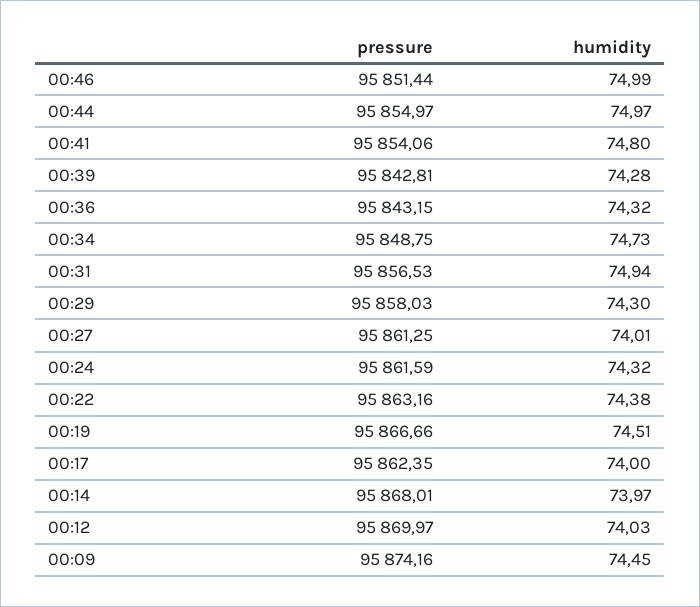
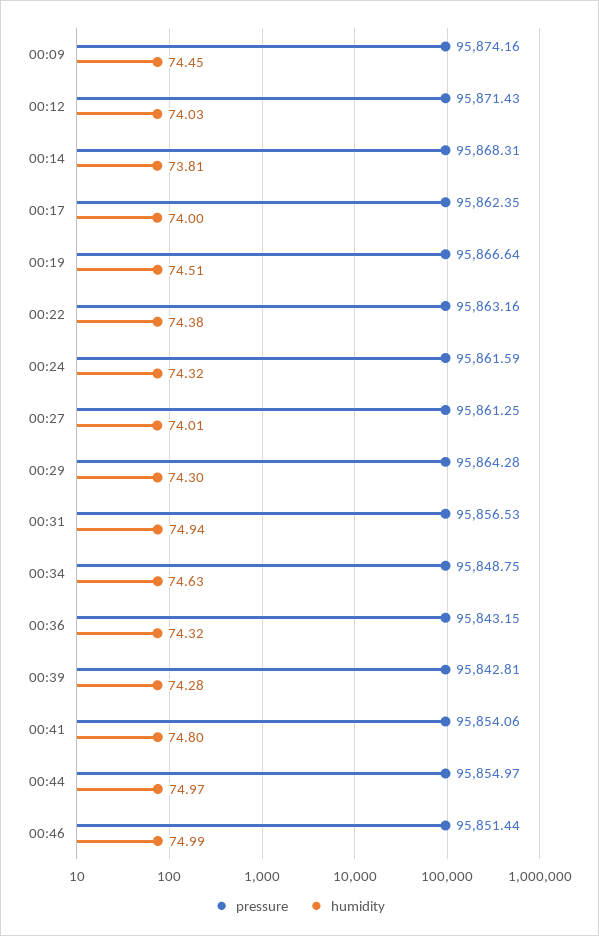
  {
    "pressure": {
      "00:46": 95851.44,
      "00:44": 95854.97,
      "00:41": 95854.06,
      "00:39": 95842.81,
      "00:36": 95843.15,
      "00:34": 95848.75,
      "00:31": 95856.53,
-     "00:29": 95858.03,
+     "00:29": 95864.28,
      "00:27": 95861.25,
      "00:24": 95861.59,
      "00:22": 95863.16,
-     "00:19": 95866.66,
+     "00:19": 95866.64,
      "00:17": 95862.35,
-     "00:14": 95868.01,
+     "00:14": 95868.31,
-     "00:12": 95869.97,
+     "00:12": 95871.43,
      "00:09": 95874.16
    },
    "humidity": {
      "00:46": 74.99,
      "00:44": 74.97,
      "00:41": 74.8,
      "00:39": 74.28,
      "00:36": 74.32,
-     "00:34": 74.73,
+     "00:34": 74.63,
      "00:31": 74.94,
      "00:29": 74.3,
      "00:27": 74.01,
      "00:24": 74.32,
      "00:22": 74.38,
      "00:19": 74.51,
      "00:17": 74,
-     "00:14": 73.97,
+     "00:14": 73.81,
      "00:12": 74.03,
      "00:09": 74.45
    }
  }

